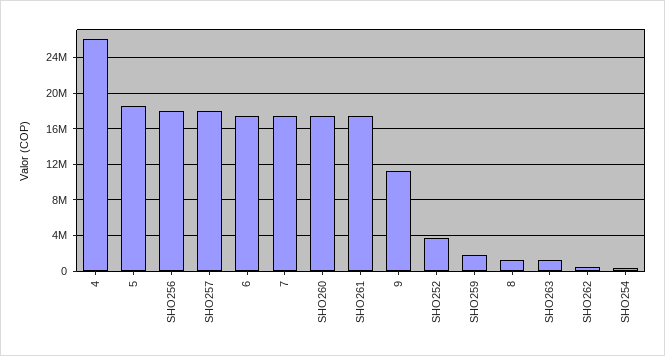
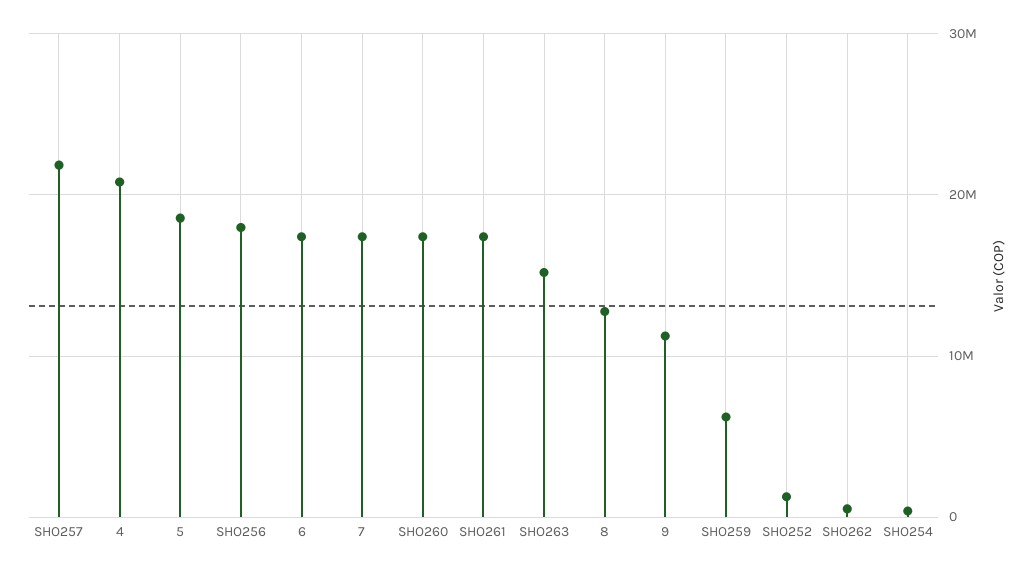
  {
-   "4": 26000000,
+   "4": 21000000,
    "5": 19000000,
    "SHO256": 18000000,
-   "SHO257": 18000000,
+   "SHO257": 22000000,
    "6": 17000000,
    "7": 17000000,
    "SHO260": 17000000,
    "SHO261": 17000000,
    "9": 11000000,
-   "SHO252": 4000000,
+   "SHO252": 1000000,
-   "SHO259": 2000000,
+   "SHO259": 6000000,
-   "8": 1000000,
+   "8": 13000000,
-   "SHO263": 1000000,
+   "SHO263": 15000000,
    "SHO262": 1000000,
    "SHO254": 0
  }

